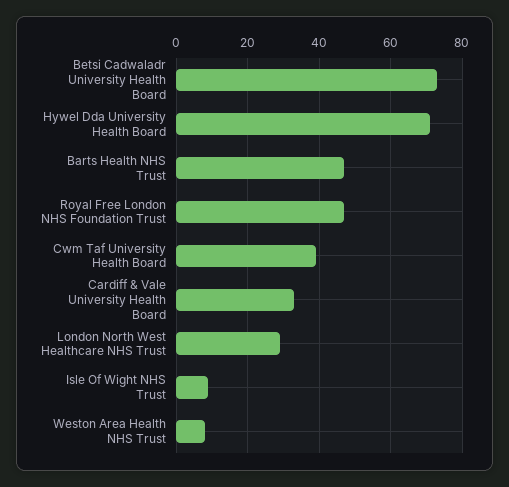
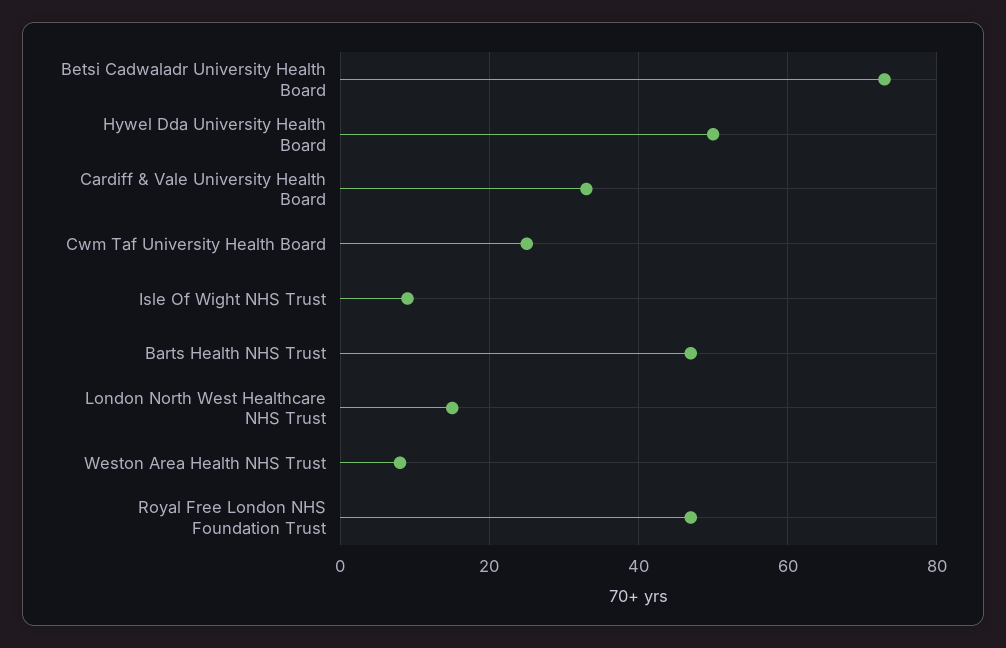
  {
    "Betsi Cadwaladr University Health Board": 75,
-   "Hywel Dda University Health Board": 70,
+   "Hywel Dda University Health Board": 50,
    "Barts Health NHS Trust": 45,
    "Royal Free London NHS Foundation Trust": 45,
-   "Cwm Taf University Health Board": 40,
+   "Cwm Taf University Health Board": 25,
    "Cardiff & Vale University Health Board": 35,
-   "London North West Healthcare NHS Trust": 30,
+   "London North West Healthcare NHS Trust": 15,
    "Isle Of Wight NHS Trust": 10,
    "Weston Area Health NHS Trust": 10
  }

